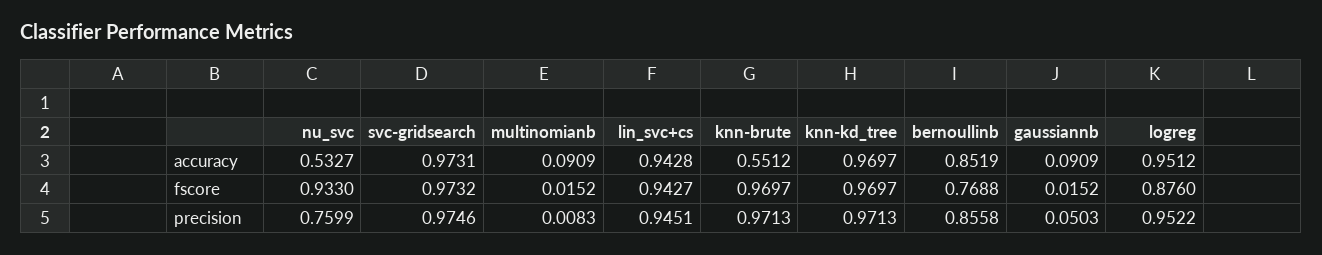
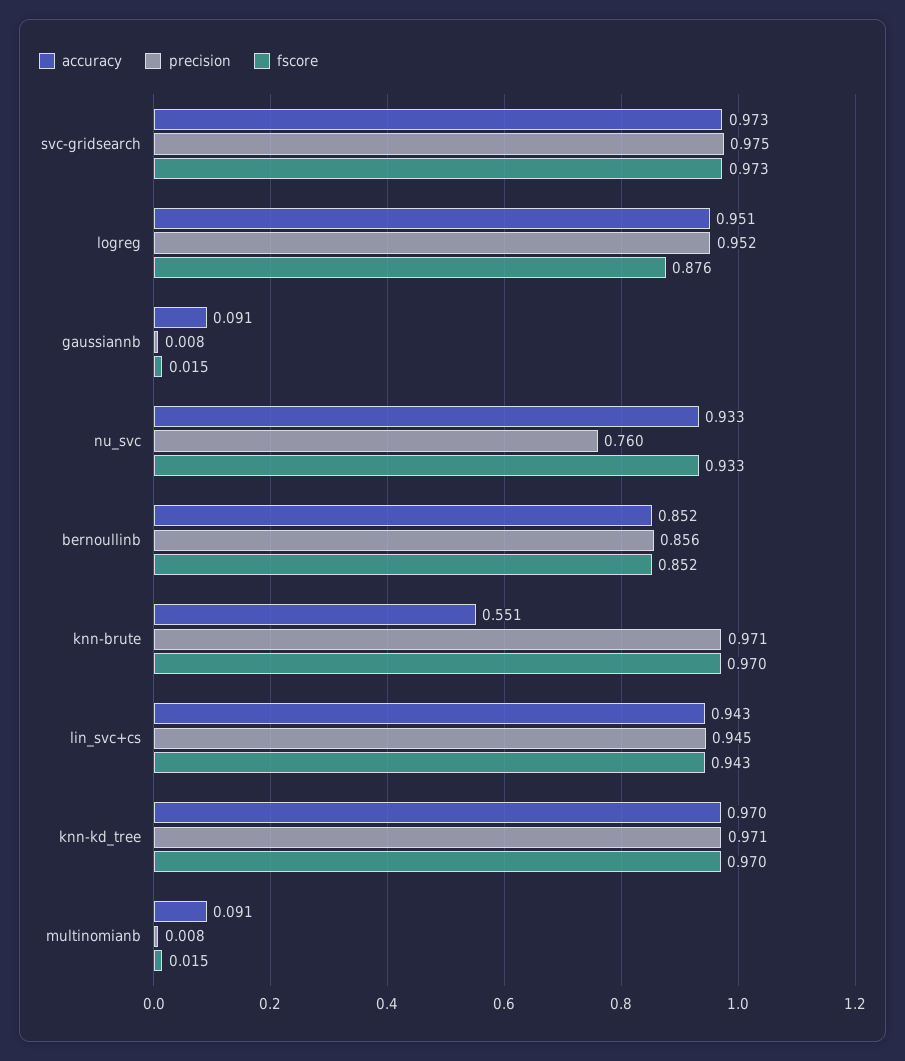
  {
    "accuracy": {
-     "nu_svc": 0.5327,
+     "nu_svc": 0.933,
      "svc-gridsearch": 0.9731,
      "multinomianb": 0.0909,
      "lin_svc+cs": 0.9428,
      "knn-brute": 0.5512,
      "knn-kd_tree": 0.9697,
      "bernoullinb": 0.8519,
      "gaussiannb": 0.0909,
      "logreg": 0.9512
    },
    "fscore": {
      "nu_svc": 0.933,
      "svc-gridsearch": 0.9732,
      "multinomianb": 0.0152,
      "lin_svc+cs": 0.9427,
      "knn-brute": 0.9697,
      "knn-kd_tree": 0.9697,
-     "bernoullinb": 0.7688,
+     "bernoullinb": 0.852,
      "gaussiannb": 0.0152,
      "logreg": 0.876
    },
    "precision": {
      "nu_svc": 0.7599,
      "svc-gridsearch": 0.9746,
      "multinomianb": 0.0083,
      "lin_svc+cs": 0.9451,
      "knn-brute": 0.9713,
      "knn-kd_tree": 0.9713,
      "bernoullinb": 0.8558,
-     "gaussiannb": 0.0503,
+     "gaussiannb": 0.008,
      "logreg": 0.9522
    }
  }

